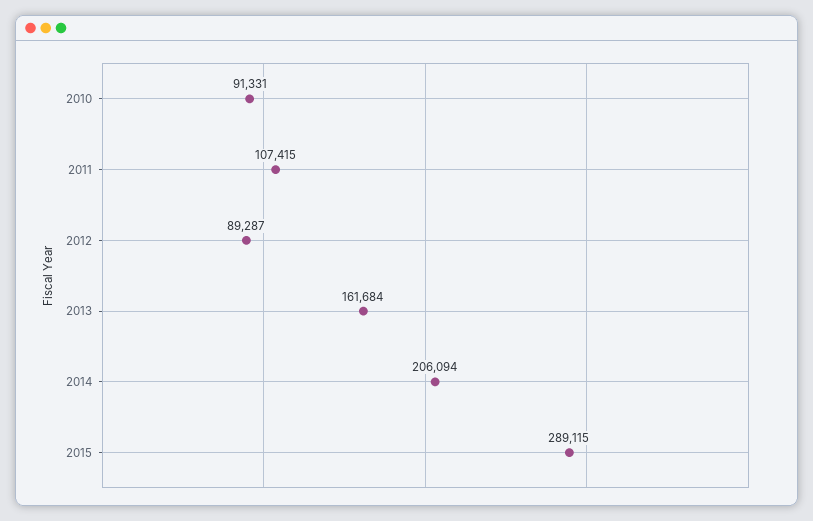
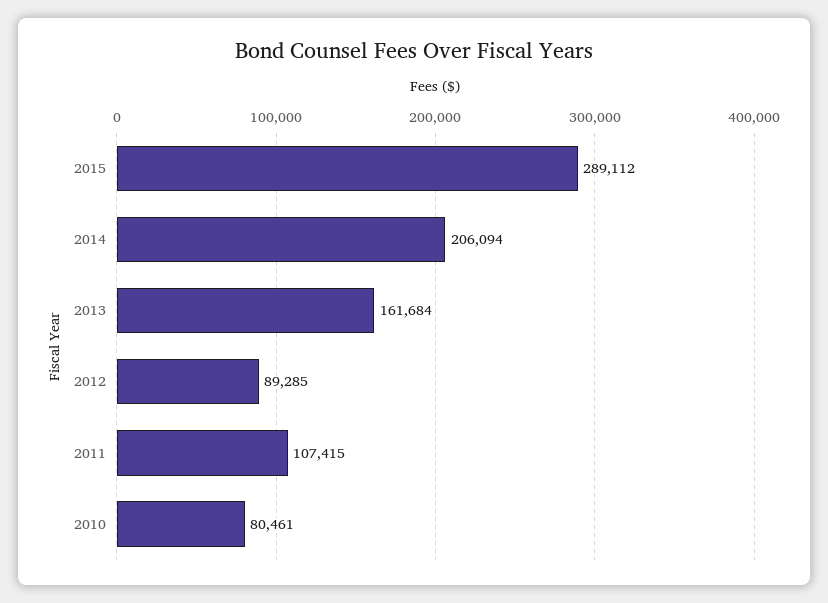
  {
-   "2010": 91331,
+   "2010": 80461,
    "2011": 107415,
-   "2012": 89287,
+   "2012": 89285,
    "2013": 161684,
    "2014": 206094,
-   "2015": 289115
+   "2015": 289112
  }

